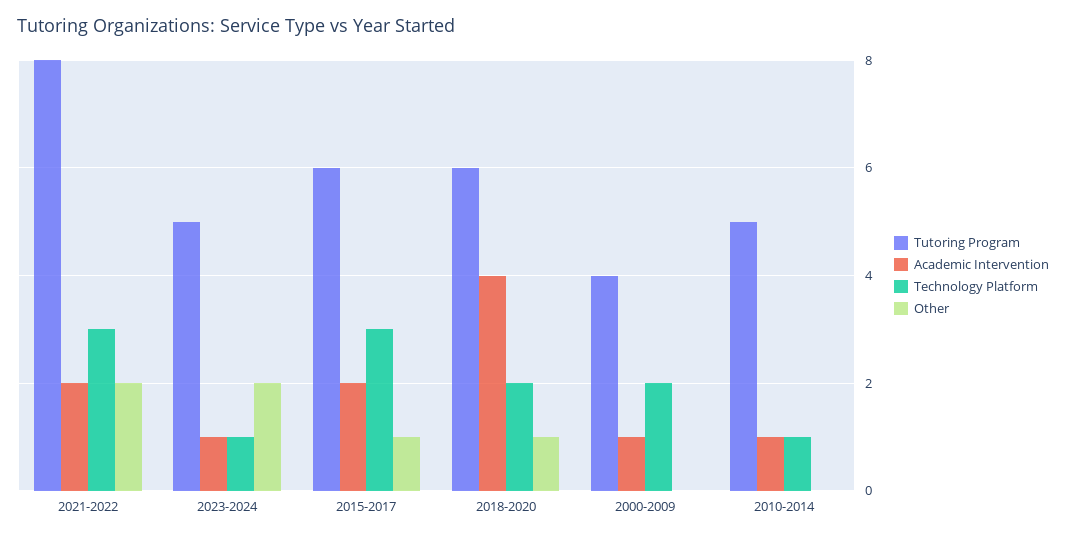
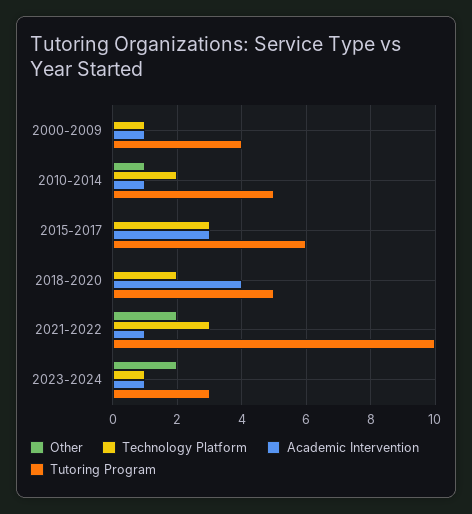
  {
    "Tutoring Program": {
-     "2021-2022": 8,
+     "2021-2022": 10,
-     "2023-2024": 5,
+     "2023-2024": 3,
      "2015-2017": 6,
-     "2018-2020": 6,
+     "2018-2020": 5,
      "2000-2009": 4,
      "2010-2014": 5
    },
    "Academic Intervention": {
-     "2021-2022": 2,
+     "2021-2022": 1,
      "2023-2024": 1,
-     "2015-2017": 2,
+     "2015-2017": 3,
      "2018-2020": 4,
      "2000-2009": 1,
      "2010-2014": 1
    },
    "Technology Platform": {
      "2021-2022": 3,
      "2023-2024": 1,
      "2015-2017": 3,
      "2018-2020": 2,
-     "2000-2009": 2,
+     "2000-2009": 1,
-     "2010-2014": 1
+     "2010-2014": 2
    },
    "Other": {
      "2021-2022": 2,
      "2023-2024": 2,
-     "2015-2017": 1,
+     "2015-2017": 0,
-     "2018-2020": 1,
+     "2018-2020": 0,
      "2000-2009": 0,
-     "2010-2014": 0
+     "2010-2014": 1
    }
  }

